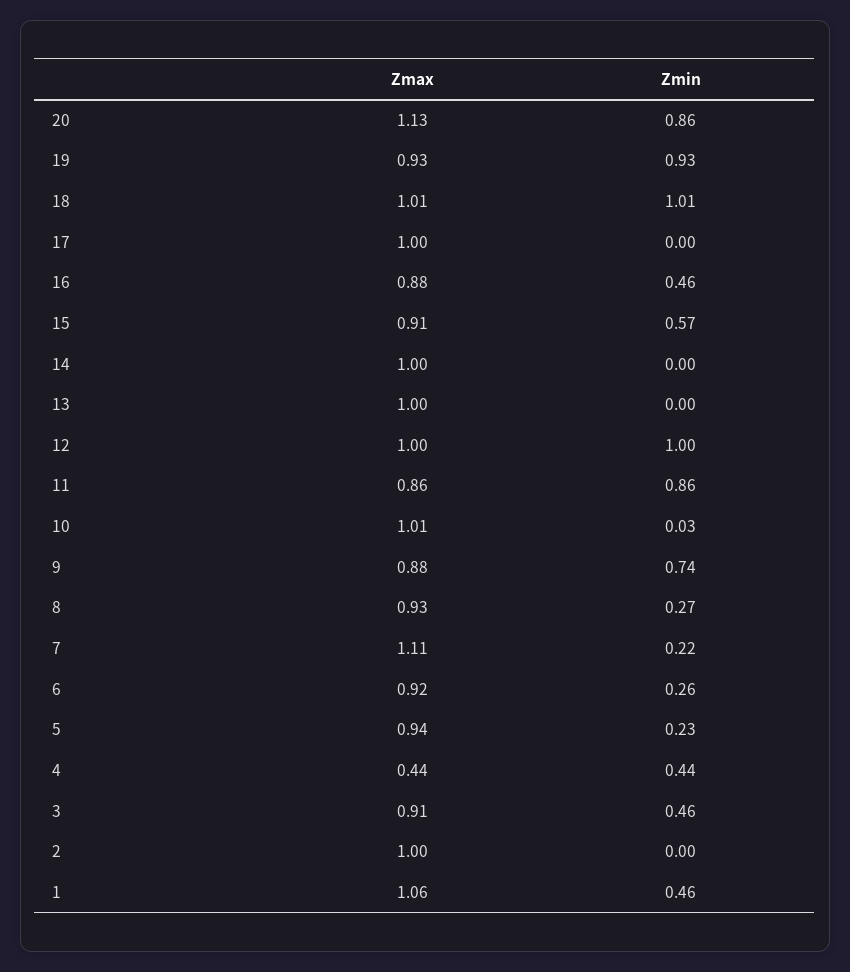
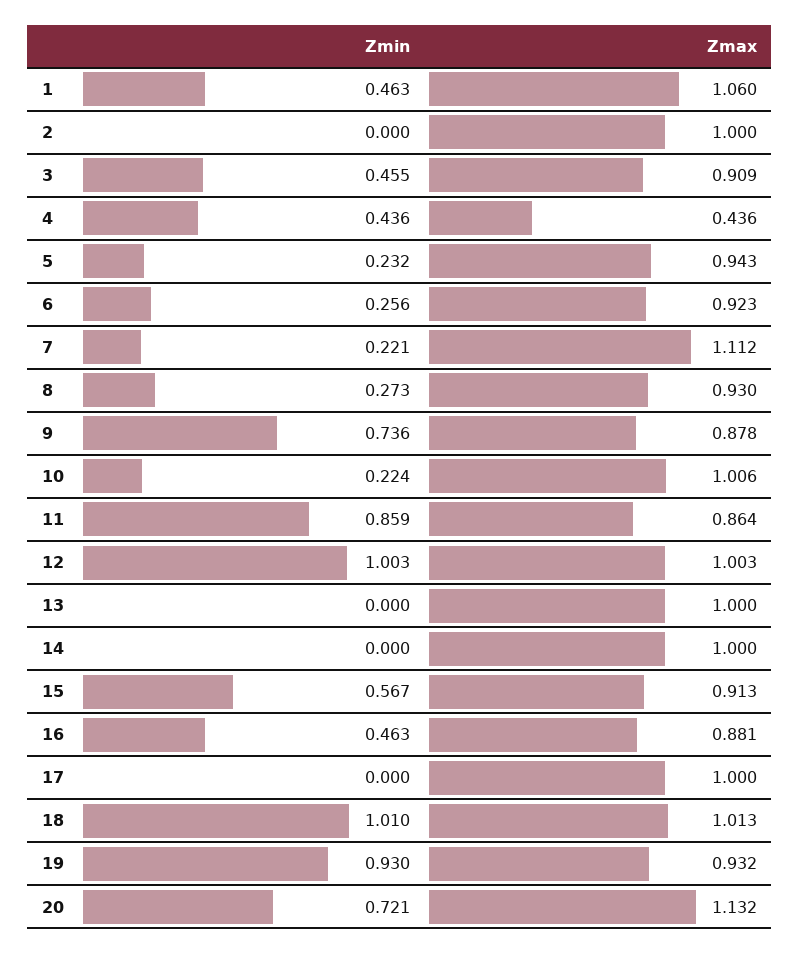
  {
    "Zmax": {
      "20": 1.132,
      "19": 0.932,
      "18": 1.013,
      "17": 1,
      "16": 0.881,
      "15": 0.913,
      "14": 1,
      "13": 1,
      "12": 1.003,
      "11": 0.864,
      "10": 1.006,
      "9": 0.878,
      "8": 0.93,
      "7": 1.112,
      "6": 0.923,
      "5": 0.943,
      "4": 0.436,
      "3": 0.909,
      "2": 1,
      "1": 1.06
    },
    "Zmin": {
-     "20": 0.86,
+     "20": 0.721,
      "19": 0.93,
      "18": 1.01,
      "17": 0,
      "16": 0.463,
      "15": 0.567,
      "14": 0,
      "13": 0,
      "12": 1.003,
      "11": 0.859,
-     "10": 0.03,
+     "10": 0.224,
      "9": 0.736,
      "8": 0.273,
      "7": 0.221,
      "6": 0.256,
      "5": 0.232,
      "4": 0.436,
      "3": 0.455,
      "2": 0,
      "1": 0.463
    }
  }

